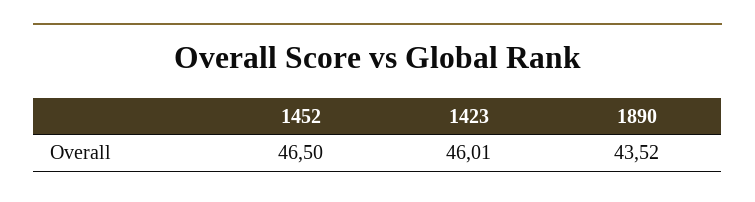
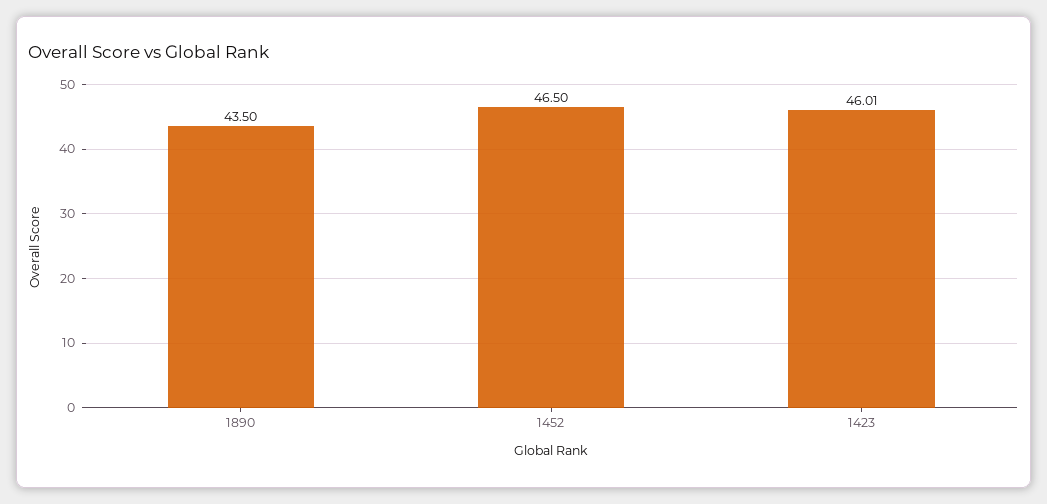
  {
    "1452": 46.5,
    "1423": 46.01,
-   "1890": 43.52
+   "1890": 43.5
  }

